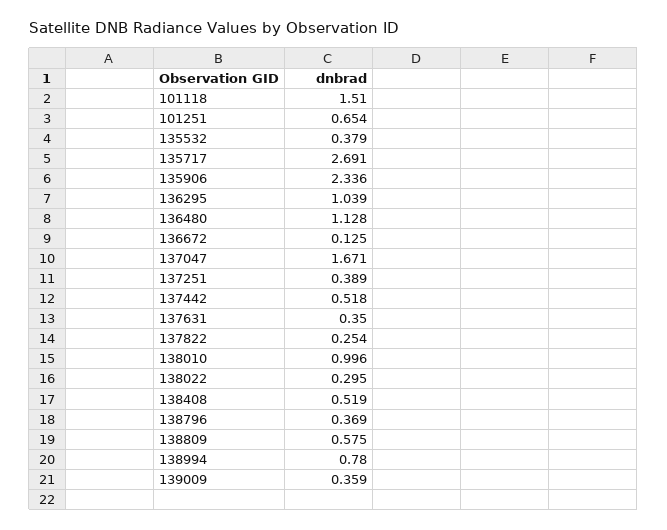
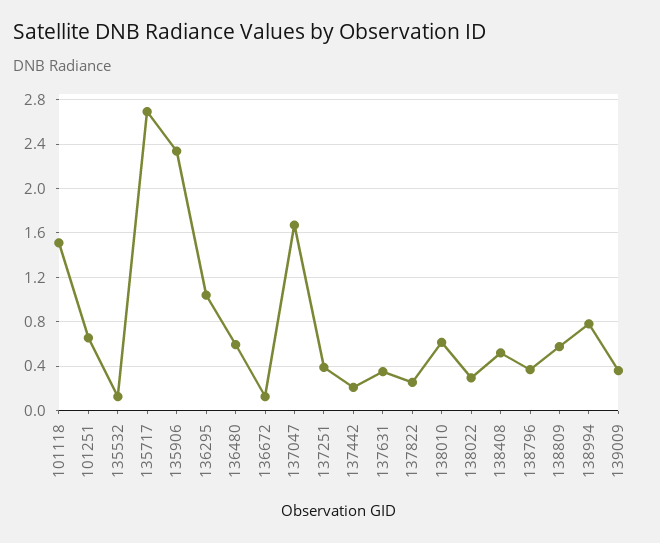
  {
    "101118": 1.51,
    "101251": 0.654,
-   "135532": 0.379,
+   "135532": 0.1,
    "135717": 2.691,
    "135906": 2.336,
    "136295": 1.039,
-   "136480": 1.128,
+   "136480": 0.6,
    "136672": 0.125,
    "137047": 1.671,
    "137251": 0.389,
-   "137442": 0.518,
+   "137442": 0.2,
    "137631": 0.35,
    "137822": 0.254,
-   "138010": 0.996,
+   "138010": 0.6,
    "138022": 0.295,
    "138408": 0.519,
    "138796": 0.369,
    "138809": 0.575,
    "138994": 0.78,
    "139009": 0.359
  }

